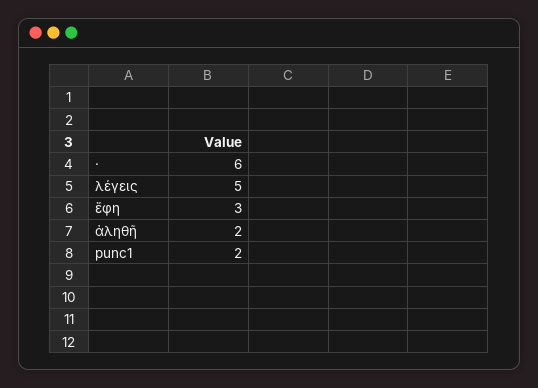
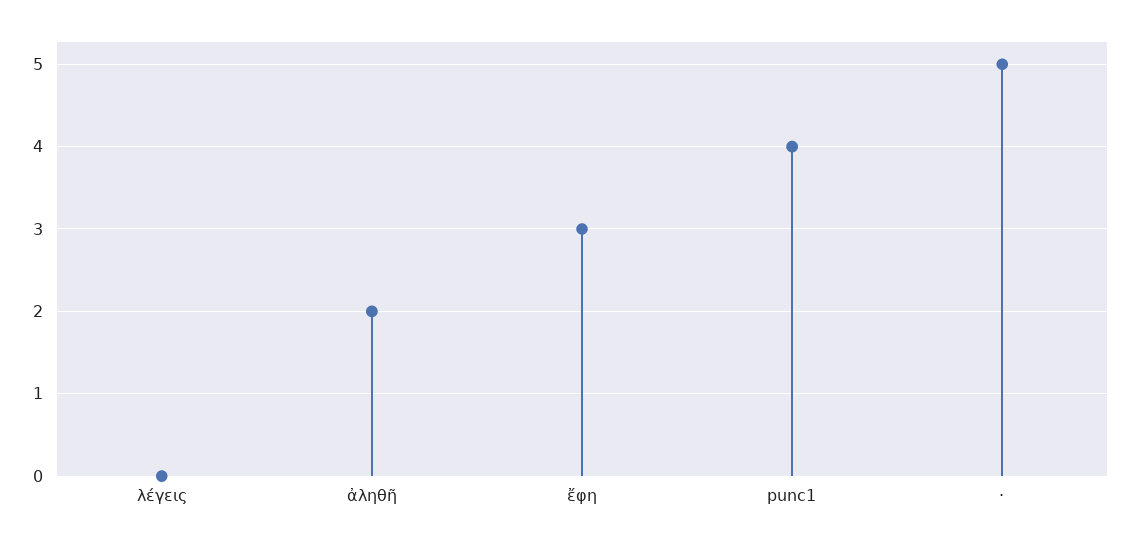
  {
-   "·": 6,
+   "·": 5,
-   "λέγεις": 5,
+   "λέγεις": 0,
    "ἔφη": 3,
    "ἀληθῆ": 2,
-   "punc1": 2
+   "punc1": 4
  }

